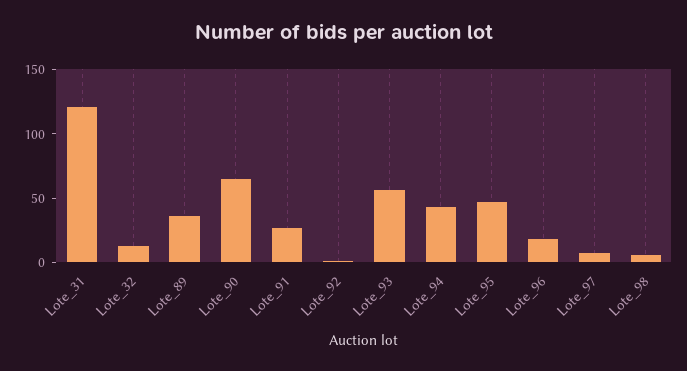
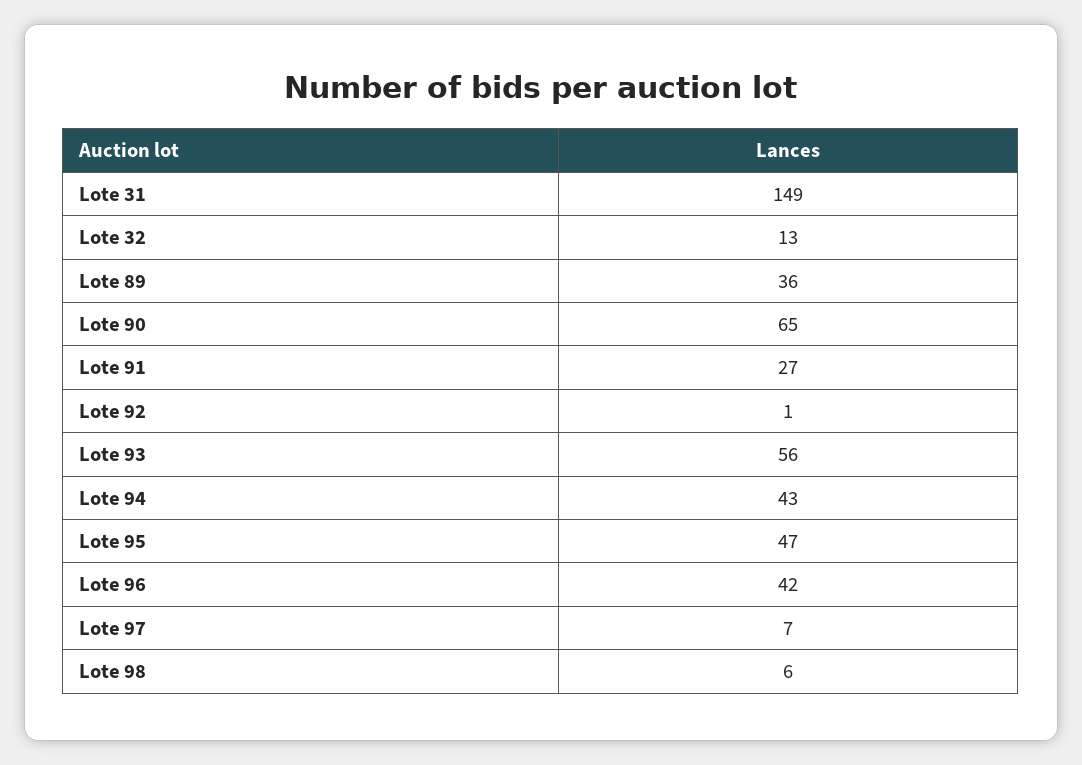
  {
-   "Lote_31": 120,
+   "Lote_31": 149,
    "Lote_32": 13,
    "Lote_89": 36,
    "Lote_90": 65,
    "Lote_91": 27,
    "Lote_92": 1,
    "Lote_93": 56,
    "Lote_94": 43,
    "Lote_95": 47,
-   "Lote_96": 20,
+   "Lote_96": 42,
    "Lote_97": 7,
    "Lote_98": 6
  }

